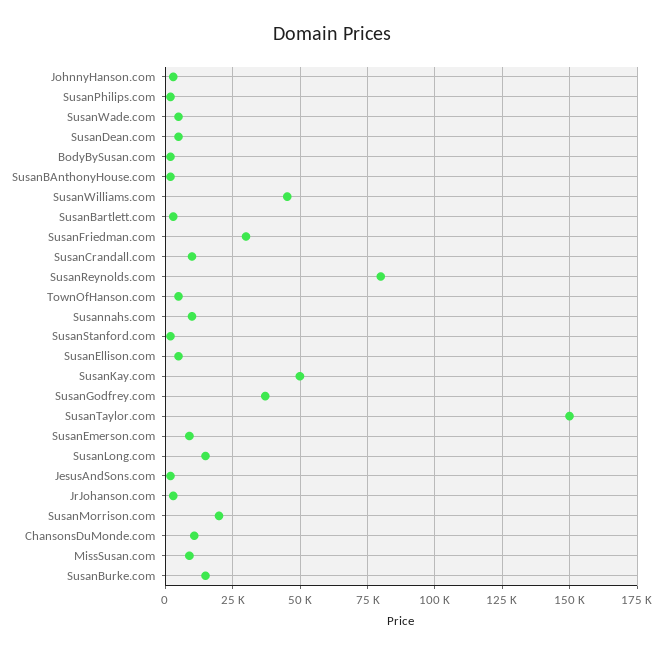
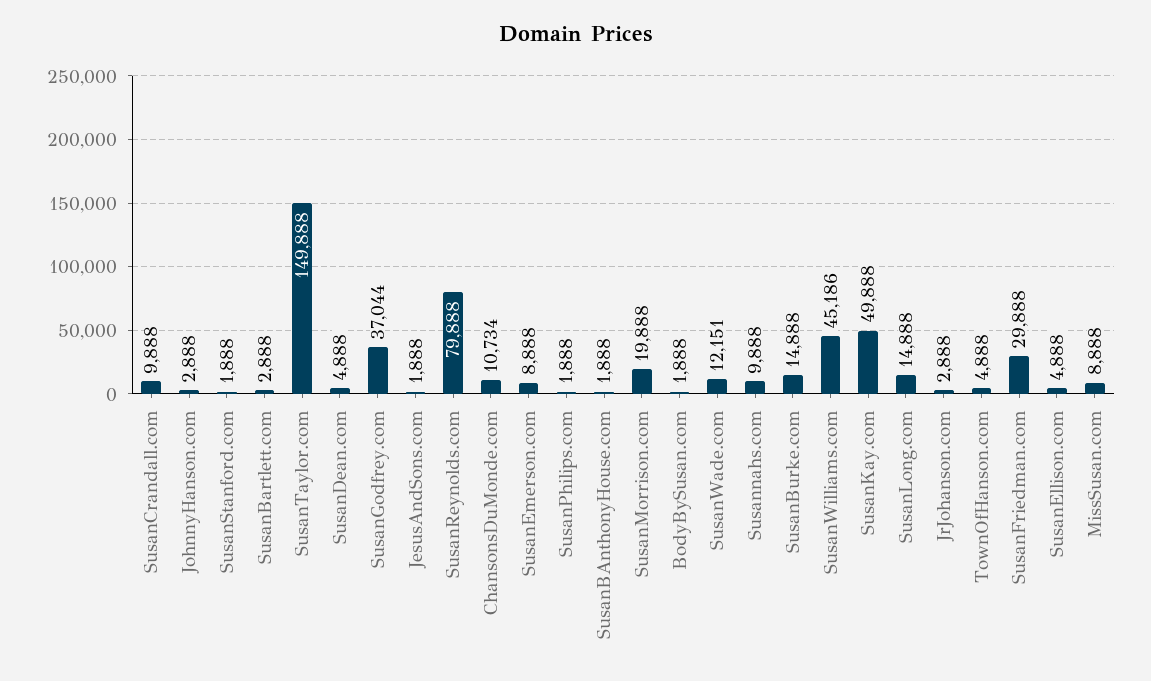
  {
    "JohnnyHanson.com": 2888,
    "SusanPhilips.com": 1888,
-   "SusanWade.com": 5000,
+   "SusanWade.com": 12151,
    "SusanDean.com": 4888,
    "BodyBySusan.com": 1888,
    "SusanBAnthonyHouse.com": 1888,
    "SusanWilliams.com": 45186,
    "SusanBartlett.com": 2888,
    "SusanFriedman.com": 29888,
    "SusanCrandall.com": 9888,
    "SusanReynolds.com": 79888,
    "TownOfHanson.com": 4888,
    "Susannahs.com": 9888,
    "SusanStanford.com": 1888,
    "SusanEllison.com": 4888,
    "SusanKay.com": 49888,
    "SusanGodfrey.com": 37044,
    "SusanTaylor.com": 149888,
    "SusanEmerson.com": 8888,
    "SusanLong.com": 14888,
    "JesusAndSons.com": 1888,
    "JrJohanson.com": 2888,
    "SusanMorrison.com": 19888,
    "ChansonsDuMonde.com": 10734,
    "MissSusan.com": 8888,
    "SusanBurke.com": 14888
  }

